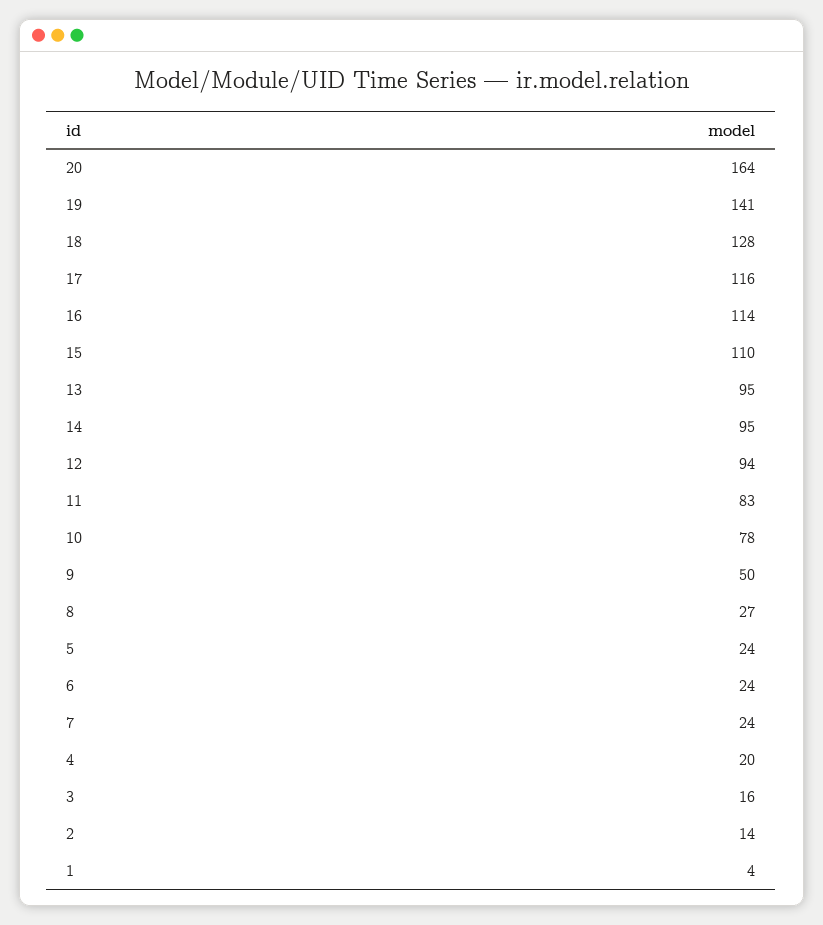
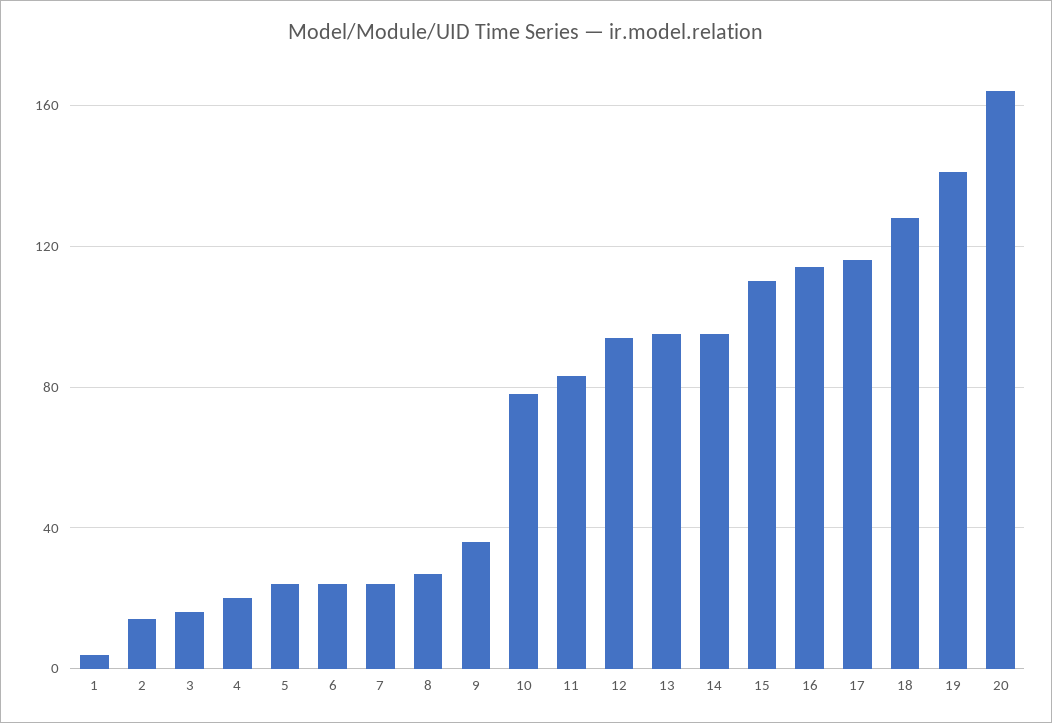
  {
    "20": 164,
    "19": 141,
    "18": 128,
    "17": 116,
    "16": 114,
    "15": 110,
    "13": 95,
    "14": 95,
    "12": 94,
    "11": 83,
    "10": 78,
-   "9": 50,
+   "9": 35,
    "8": 27,
    "5": 24,
    "6": 24,
    "7": 24,
    "4": 20,
    "3": 16,
    "2": 14,
    "1": 4
  }

